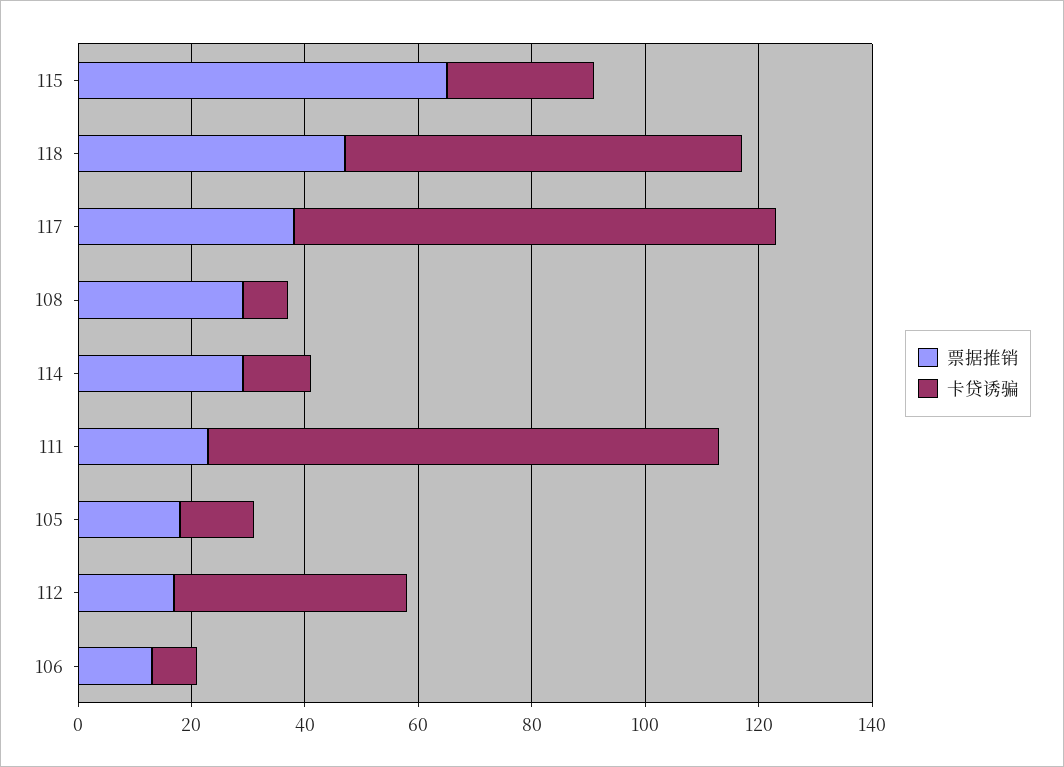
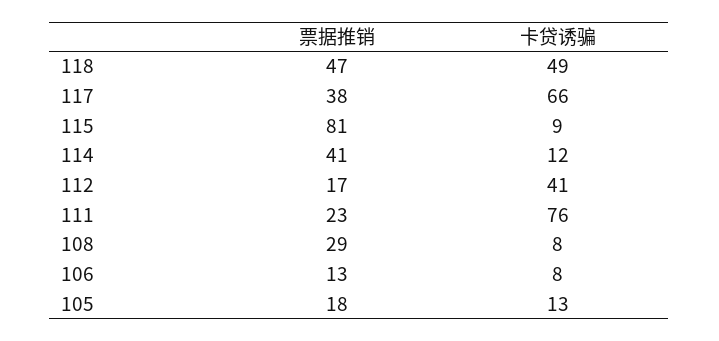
  {
    "票据推销": {
-     "115": 65,
+     "115": 81,
      "118": 47,
      "117": 38,
      "108": 29,
-     "114": 30,
+     "114": 41,
      "111": 23,
      "105": 18,
      "112": 17,
      "106": 13
    },
    "卡贷诱骗": {
-     "115": 25,
+     "115": 9,
-     "118": 70,
+     "118": 49,
-     "117": 85,
+     "117": 66,
      "108": 8,
      "114": 12,
-     "111": 90,
+     "111": 76,
      "105": 13,
      "112": 41,
      "106": 8
    }
  }

